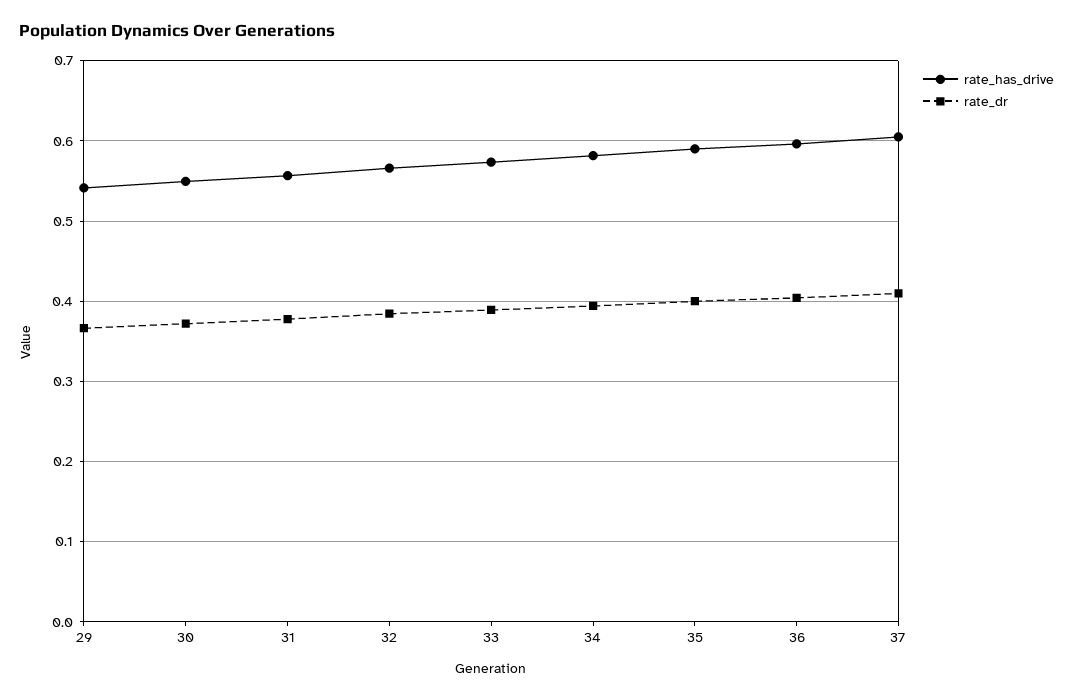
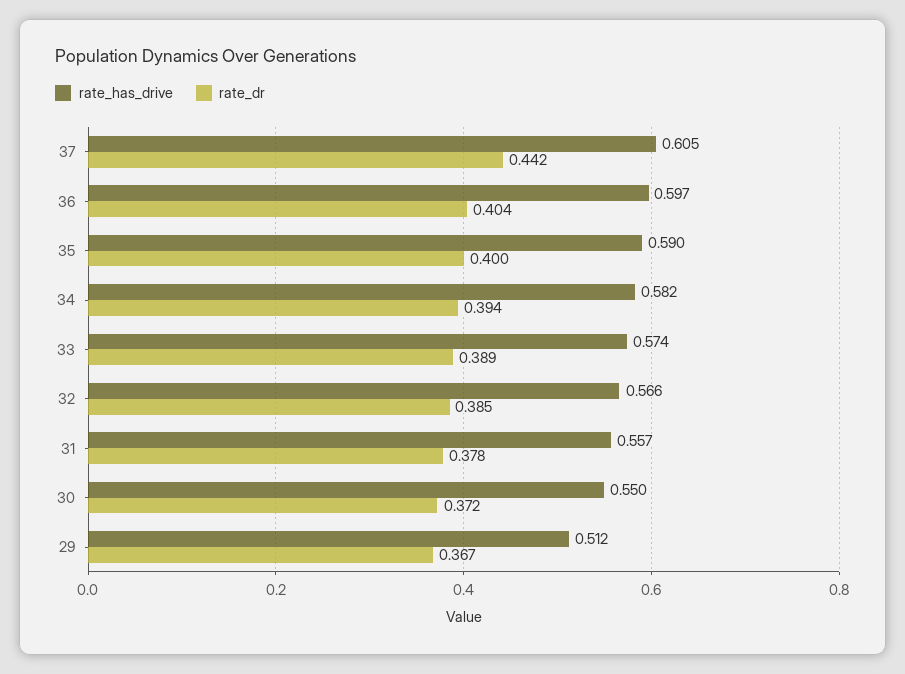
  {
    "rate_has_drive": {
-     "29": 0.54,
+     "29": 0.512,
      "30": 0.55,
      "31": 0.557,
      "32": 0.566,
      "33": 0.574,
      "34": 0.582,
      "35": 0.59,
      "36": 0.597,
      "37": 0.605
    },
    "rate_dr": {
      "29": 0.367,
      "30": 0.372,
      "31": 0.378,
      "32": 0.385,
      "33": 0.389,
      "34": 0.394,
      "35": 0.4,
      "36": 0.404,
-     "37": 0.41
+     "37": 0.442
    }
  }

